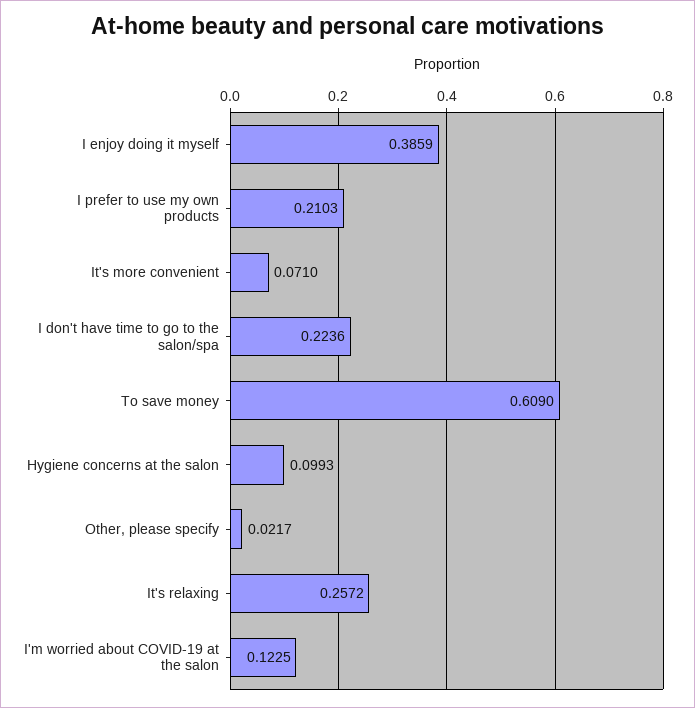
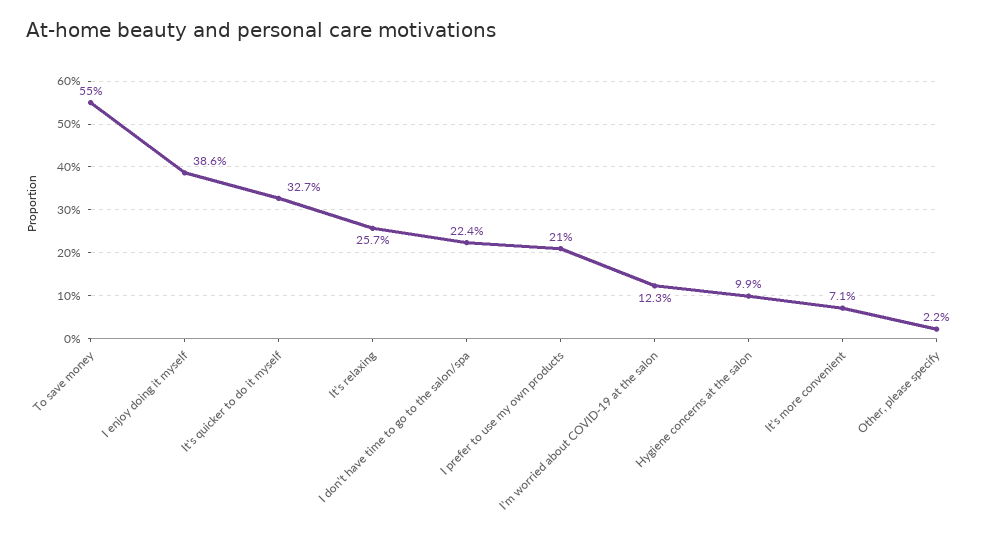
  {
    "I enjoy doing it myself": 0.3859,
    "I prefer to use my own products": 0.2103,
    "It's more convenient": 0.071,
    "I don't have time to go to the salon/spa": 0.2236,
-   "To save money": 0.609,
+   "To save money": 0.55,
    "Hygiene concerns at the salon": 0.0993,
    "Other, please specify": 0.0217,
    "It's relaxing": 0.2572,
-   "I'm worried about COVID-19 at the salon": 0.1225
+   "I'm worried about COVID-19 at the salon": 0.1225,
+   "It's quicker to do it myself": 0.327
  }

